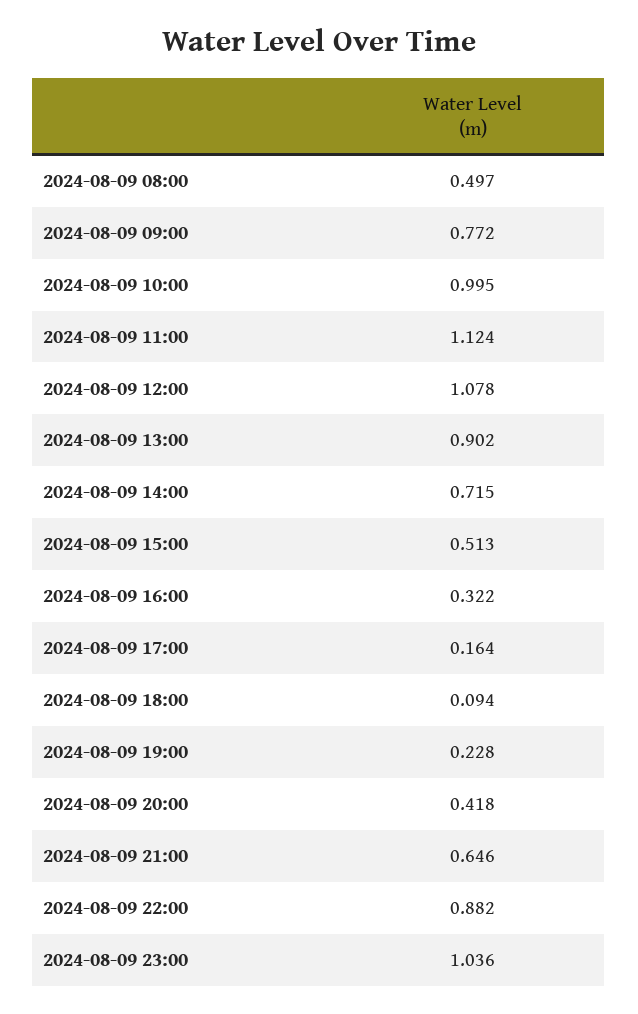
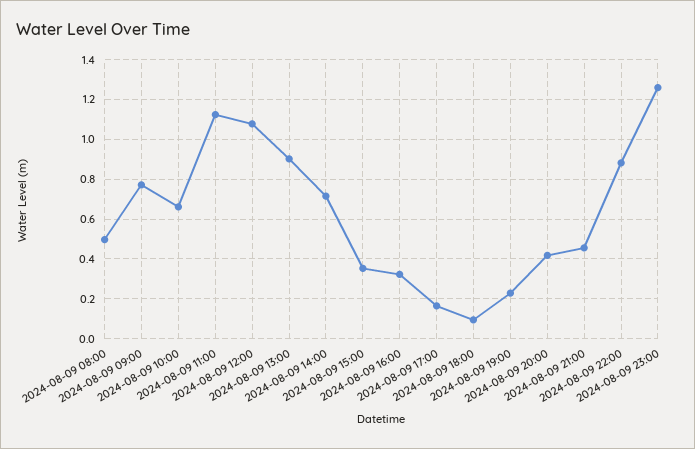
  {
    "2024-08-09 08:00": 0.497,
    "2024-08-09 09:00": 0.772,
-   "2024-08-09 10:00": 0.995,
+   "2024-08-09 10:00": 0.65,
    "2024-08-09 11:00": 1.124,
    "2024-08-09 12:00": 1.078,
    "2024-08-09 13:00": 0.902,
    "2024-08-09 14:00": 0.715,
-   "2024-08-09 15:00": 0.513,
+   "2024-08-09 15:00": 0.35,
    "2024-08-09 16:00": 0.322,
    "2024-08-09 17:00": 0.164,
    "2024-08-09 18:00": 0.094,
    "2024-08-09 19:00": 0.228,
    "2024-08-09 20:00": 0.418,
-   "2024-08-09 21:00": 0.646,
+   "2024-08-09 21:00": 0.45,
    "2024-08-09 22:00": 0.882,
-   "2024-08-09 23:00": 1.036
+   "2024-08-09 23:00": 1.25
  }

